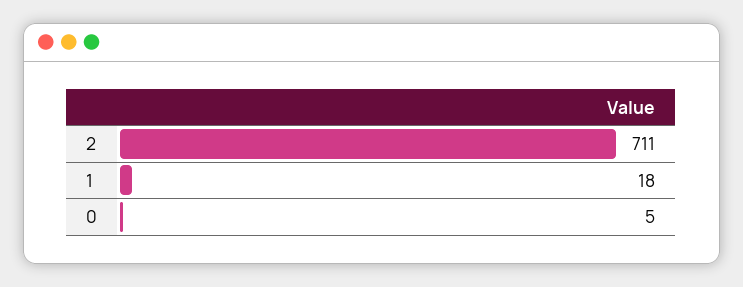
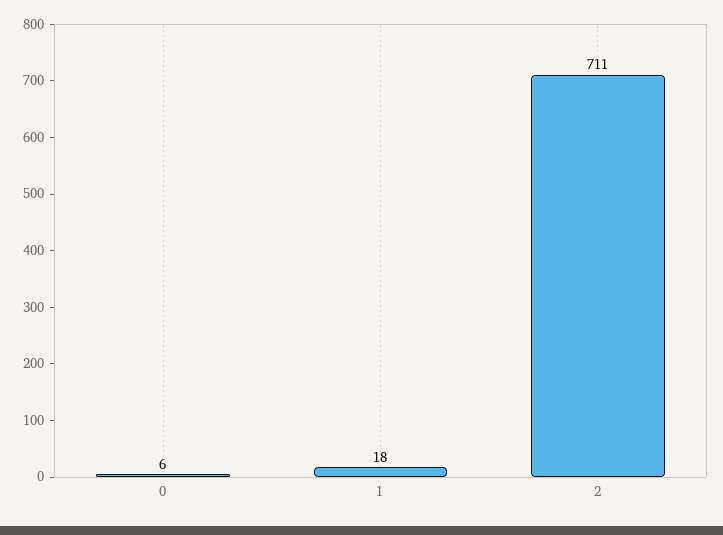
  {
    "2": 711,
    "1": 18,
-   "0": 5
+   "0": 6
  }

